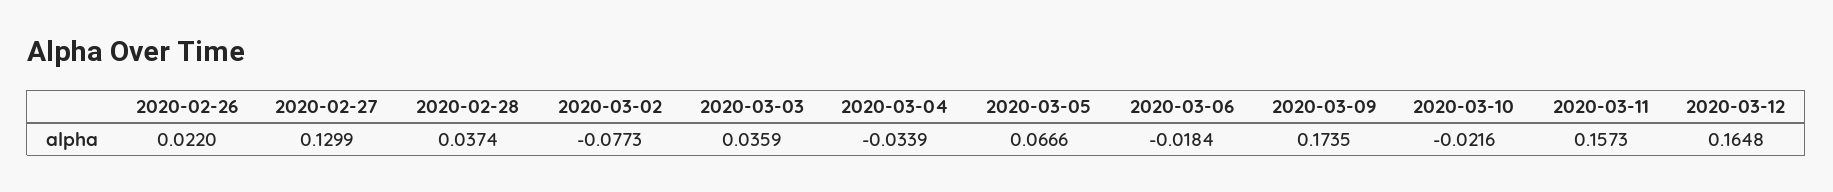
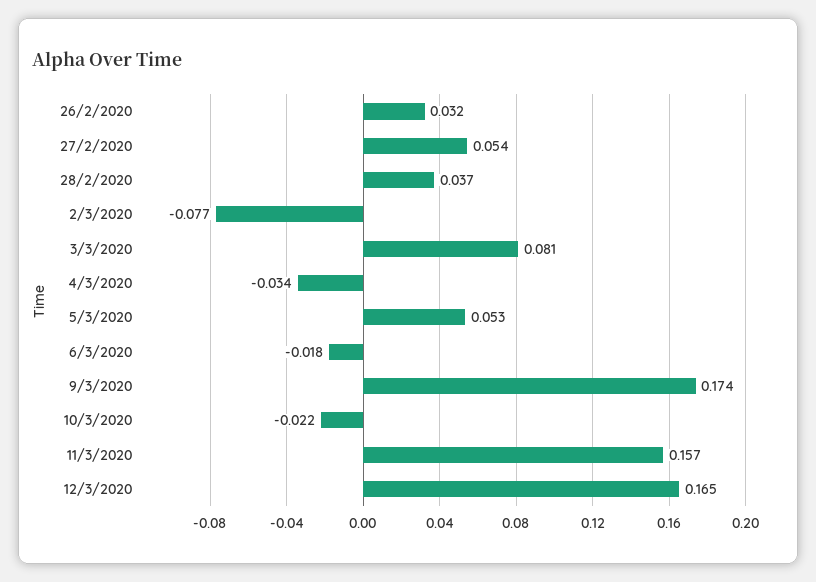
  {
-   "2020-02-26": 0.022,
+   "2020-02-26": 0.032,
-   "2020-02-27": 0.1299,
+   "2020-02-27": 0.054,
    "2020-02-28": 0.0374,
    "2020-03-02": -0.0773,
-   "2020-03-03": 0.0359,
+   "2020-03-03": 0.081,
    "2020-03-04": -0.0339,
-   "2020-03-05": 0.0666,
+   "2020-03-05": 0.053,
    "2020-03-06": -0.0184,
    "2020-03-09": 0.1735,
    "2020-03-10": -0.0216,
    "2020-03-11": 0.1573,
    "2020-03-12": 0.1648
  }

